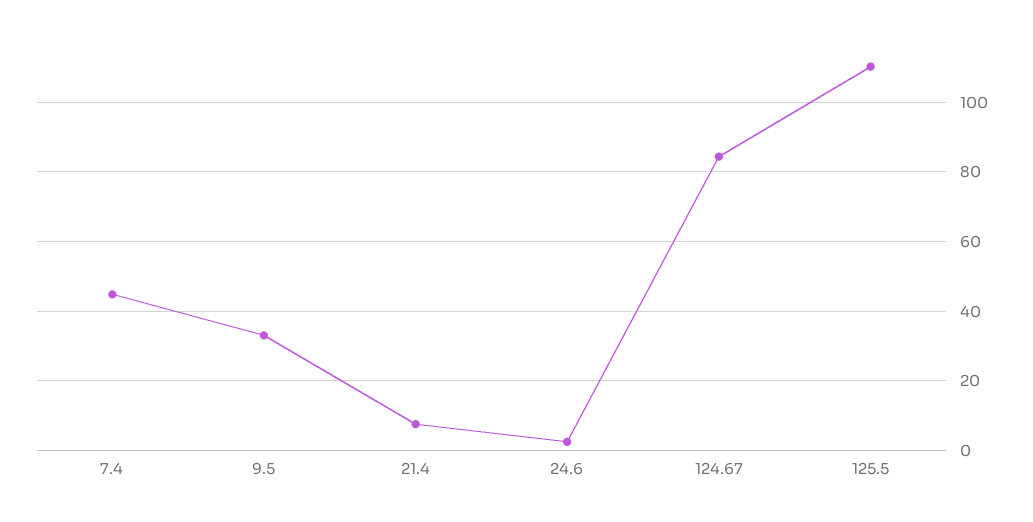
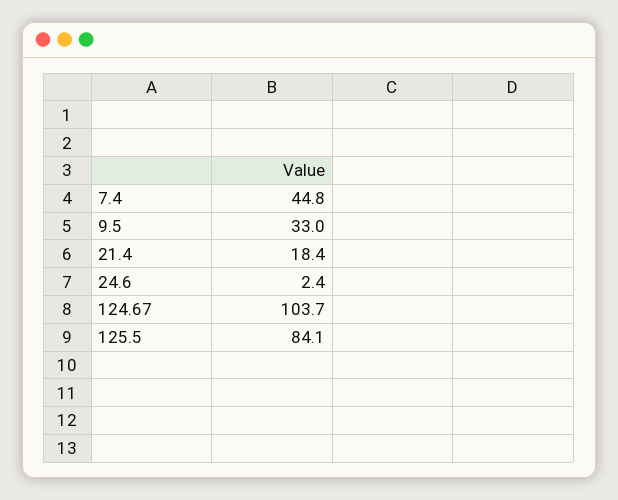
  {
    "7.4": 44.8,
    "9.5": 33,
-   "21.4": 8,
+   "21.4": 18.4,
    "24.6": 2.4,
-   "124.67": 84,
+   "124.67": 103.7,
-   "125.5": 110
+   "125.5": 84.1
  }

